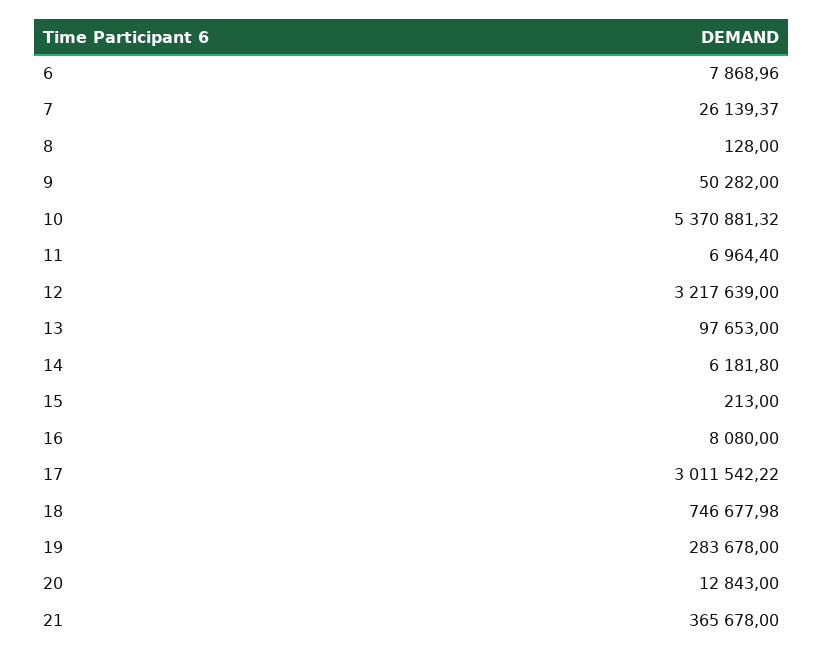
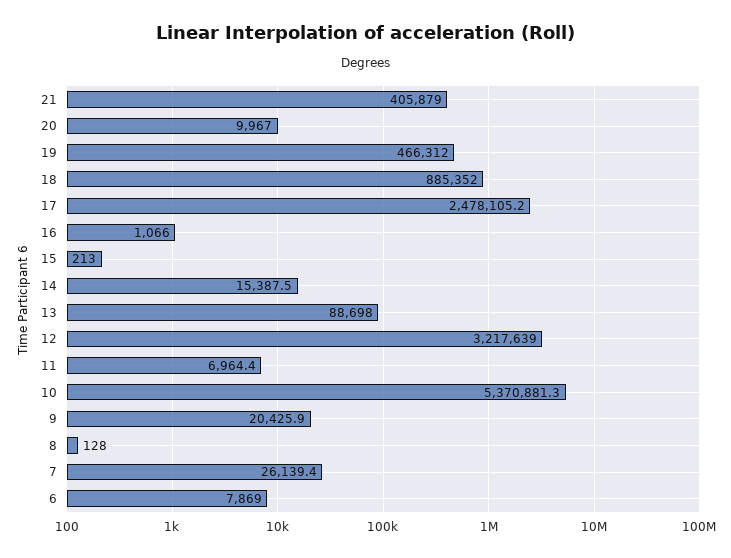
  {
    "6": 7868.96,
    "7": 26139.37,
    "8": 128,
-   "9": 50282,
+   "9": 20425.9,
    "10": 5370881.32,
    "11": 6964.4,
    "12": 3217639,
-   "13": 97653,
+   "13": 88698,
-   "14": 6181.8,
+   "14": 15387.5,
    "15": 213,
-   "16": 8080,
+   "16": 1066,
-   "17": 3011542.22,
+   "17": 2478105.2,
-   "18": 746677.98,
+   "18": 885352,
-   "19": 283678,
+   "19": 466312,
-   "20": 12843,
+   "20": 9967,
-   "21": 365678
+   "21": 405879
  }

